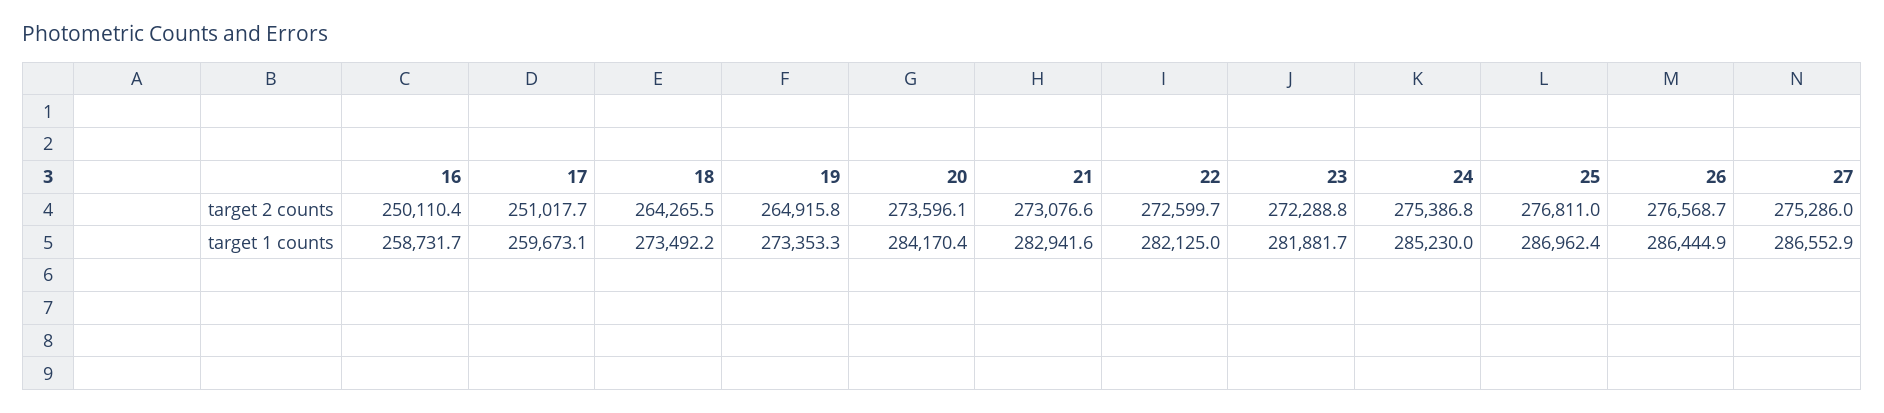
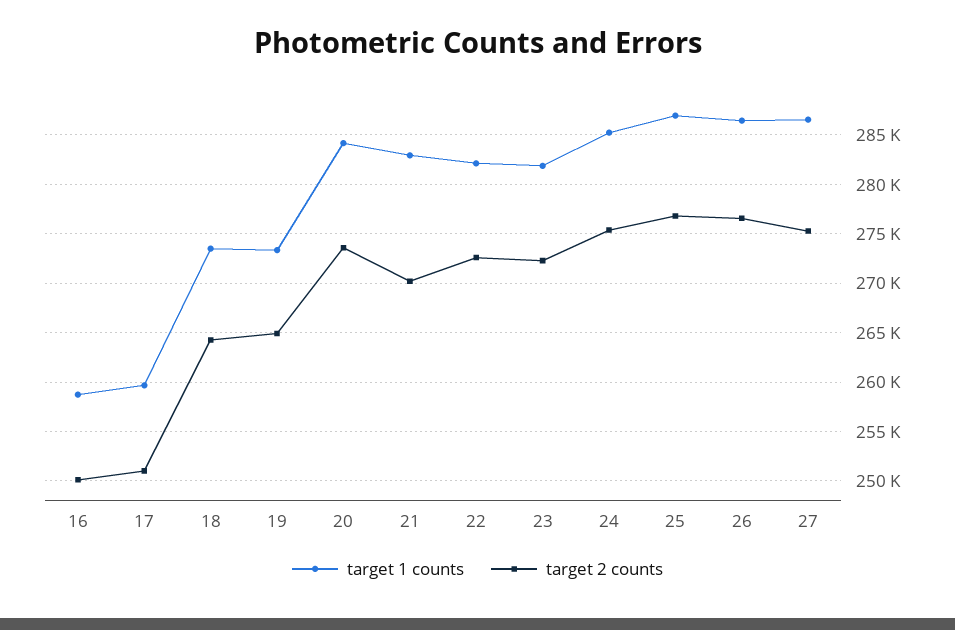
  {
    "target 2 counts": {
      "16": 250110.4,
      "17": 251017.7,
      "18": 264265.5,
      "19": 264915.8,
      "20": 273596.1,
-     "21": 273076.6,
+     "21": 270000,
      "22": 272599.7,
      "23": 272288.8,
      "24": 275386.8,
      "25": 276811,
      "26": 276568.7,
      "27": 275286
    },
    "target 1 counts": {
      "16": 258731.7,
      "17": 259673.1,
      "18": 273492.2,
      "19": 273353.3,
      "20": 284170.4,
      "21": 282941.6,
      "22": 282125,
      "23": 281881.7,
      "24": 285230,
      "25": 286962.4,
      "26": 286444.9,
      "27": 286552.9
    }
  }

